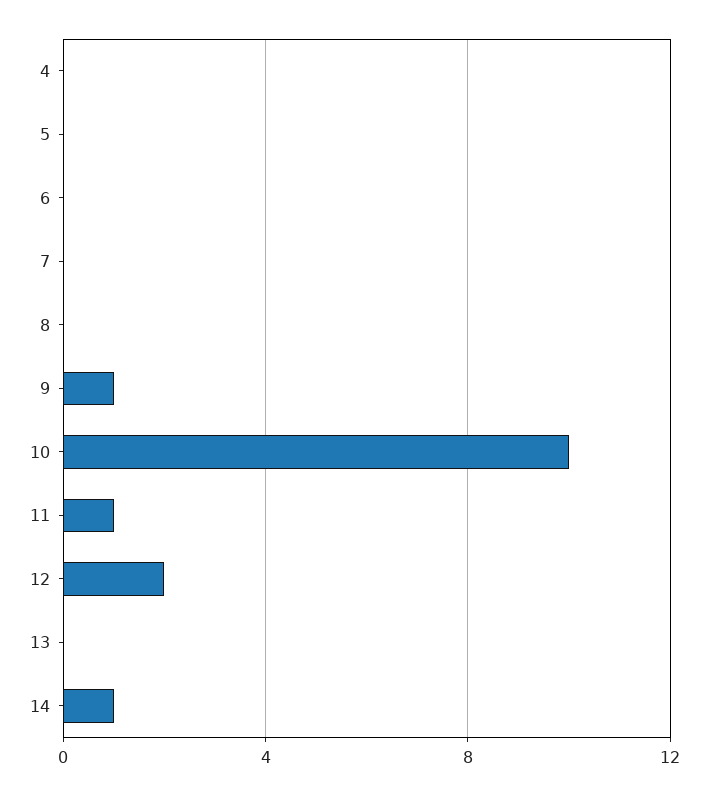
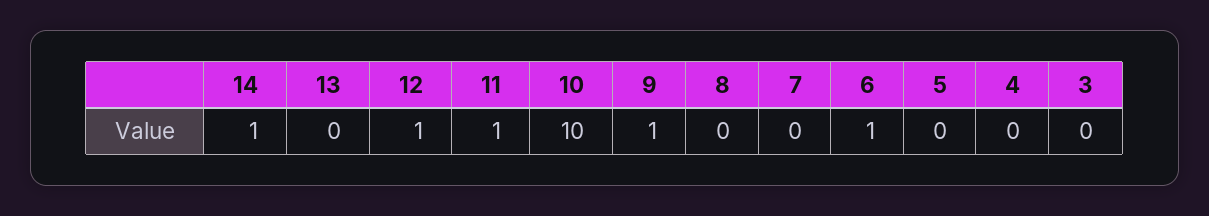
  {
    "4": 0,
    "5": 0,
-   "6": 0,
+   "6": 1,
    "7": 0,
    "8": 0,
    "9": 1,
    "10": 10,
    "11": 1,
-   "12": 2,
+   "12": 1,
    "13": 0,
-   "14": 1
+   "14": 1,
+   "3": 0
  }

